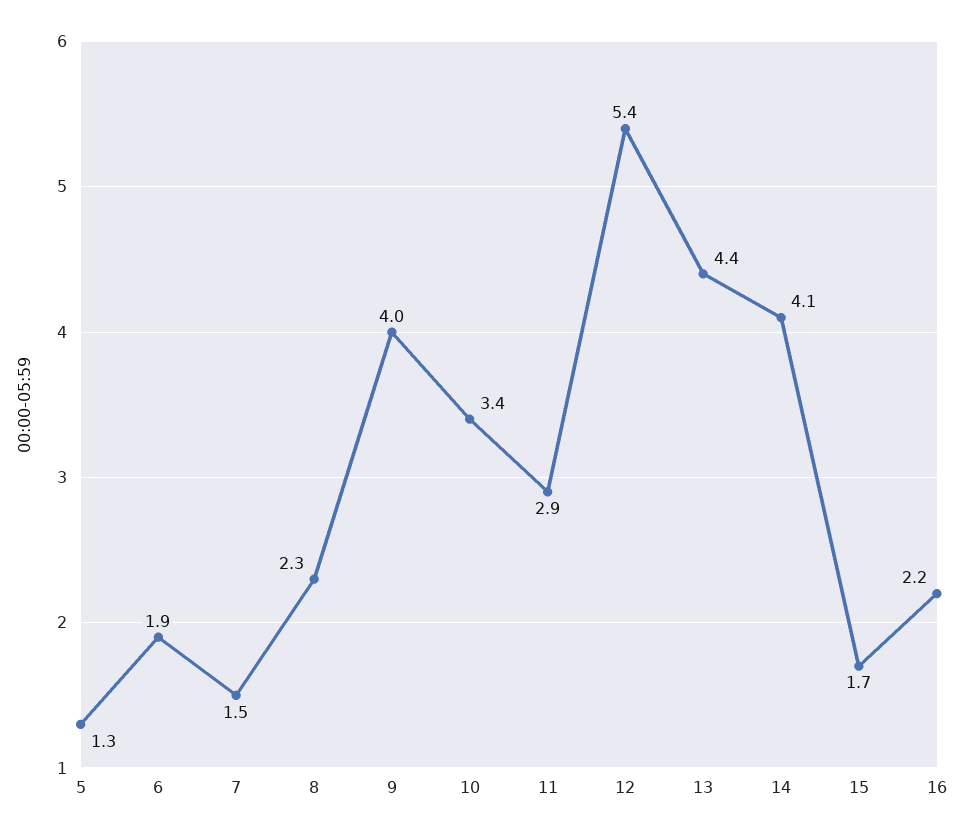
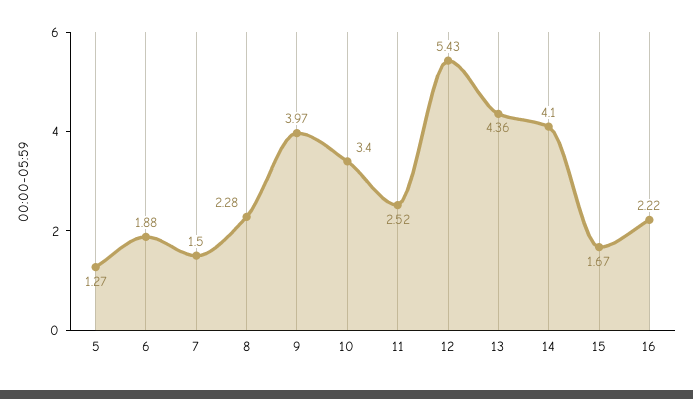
  {
    "5": 1.27,
    "6": 1.88,
    "7": 1.5,
    "8": 2.28,
    "9": 3.97,
    "10": 3.4,
-   "11": 2.9,
+   "11": 2.52,
    "12": 5.43,
    "13": 4.36,
    "14": 4.1,
    "15": 1.67,
    "16": 2.22
  }

